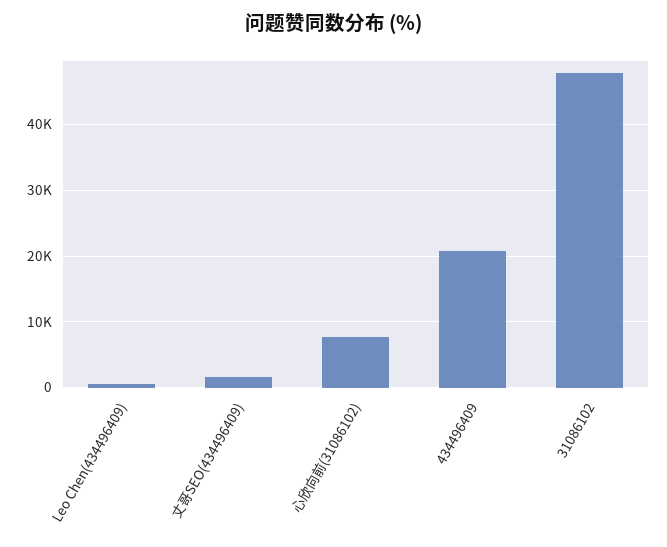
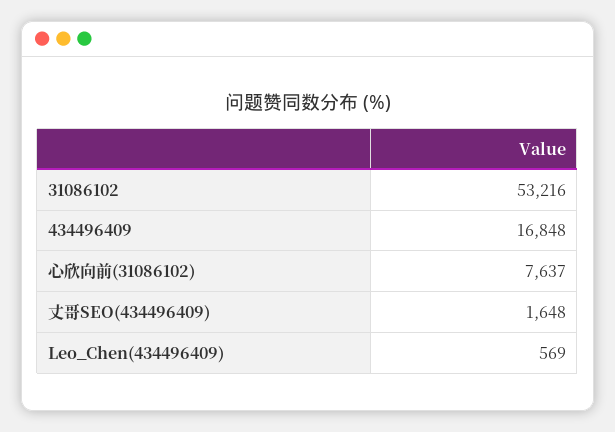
  {
    "Leo Chen(434496409)": 569,
    "丈哥SEO(434496409)": 1648,
    "心欣向前(31086102)": 7637,
-   "434496409": 21000,
+   "434496409": 16848,
-   "31086102": 48000
+   "31086102": 53216
  }

